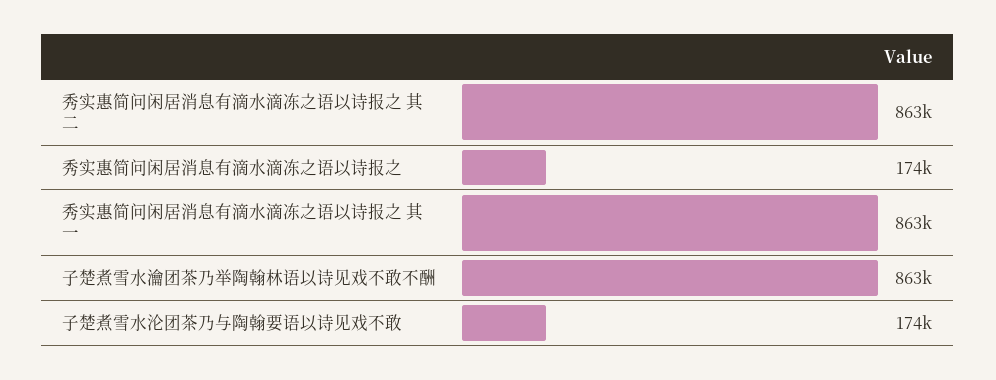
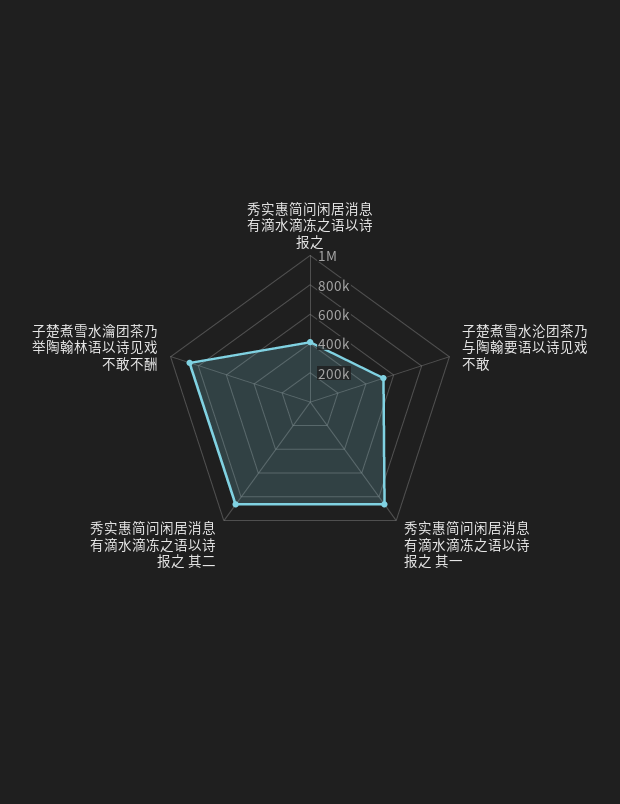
  {
    "秀实惠简问闲居消息有滴水滴冻之语以诗报之 其二": 863000,
-   "秀实惠简问闲居消息有滴水滴冻之语以诗报之": 174000,
+   "秀实惠简问闲居消息有滴水滴冻之语以诗报之": 400000,
    "秀实惠简问闲居消息有滴水滴冻之语以诗报之 其一": 863000,
    "子楚煮雪水瀹团茶乃举陶翰林语以诗见戏不敢不酬": 863000,
-   "子楚煮雪水沦团茶乃与陶翰要语以诗见戏不敢": 174000
+   "子楚煮雪水沦团茶乃与陶翰要语以诗见戏不敢": 500000
  }

